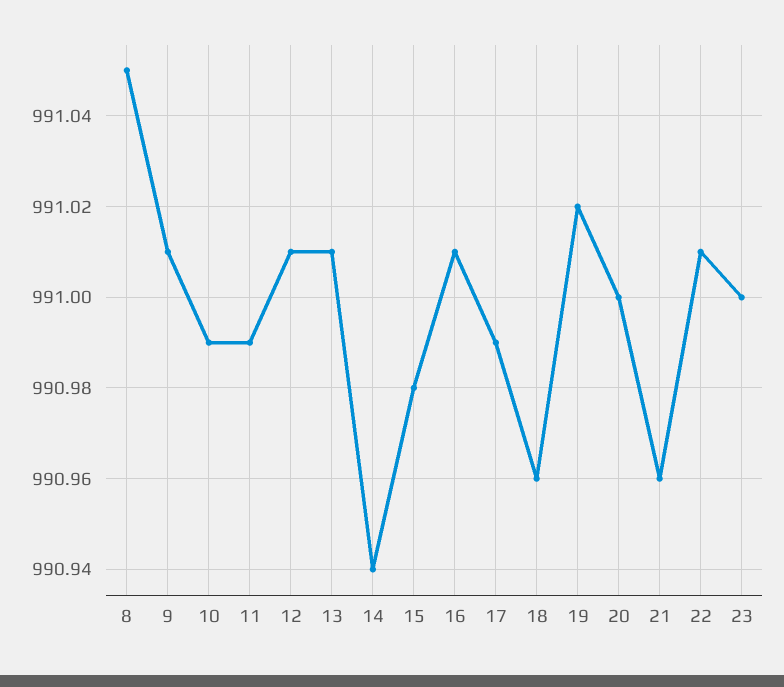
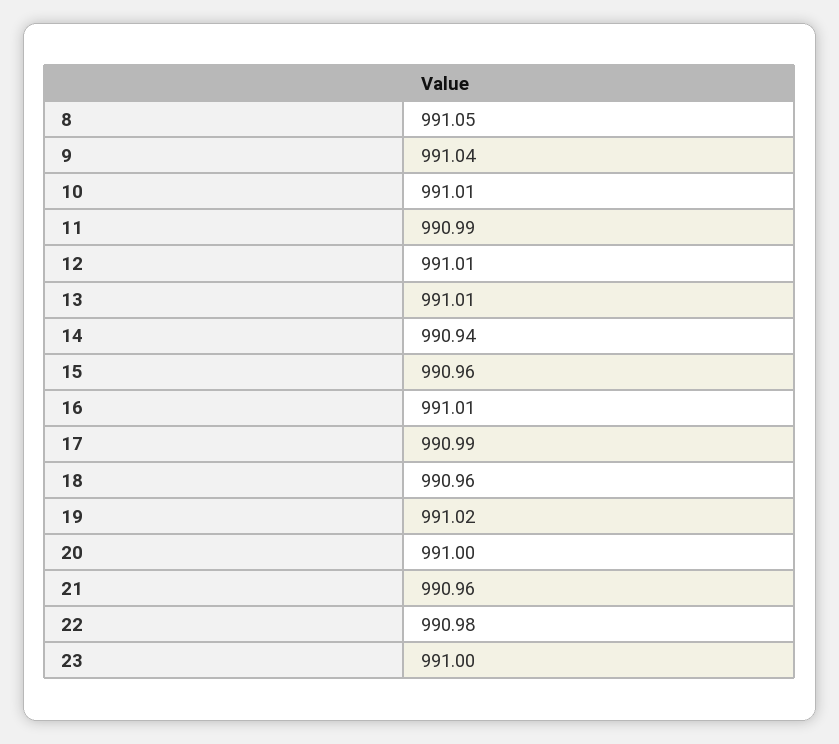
  {
    "8": 991.05,
-   "9": 991.01,
+   "9": 991.04,
-   "10": 990.99,
+   "10": 991.01,
    "11": 990.99,
    "12": 991.01,
    "13": 991.01,
    "14": 990.94,
-   "15": 990.98,
+   "15": 990.96,
    "16": 991.01,
    "17": 990.99,
    "18": 990.96,
    "19": 991.02,
    "20": 991,
    "21": 990.96,
-   "22": 991.01,
+   "22": 990.98,
    "23": 991
  }

